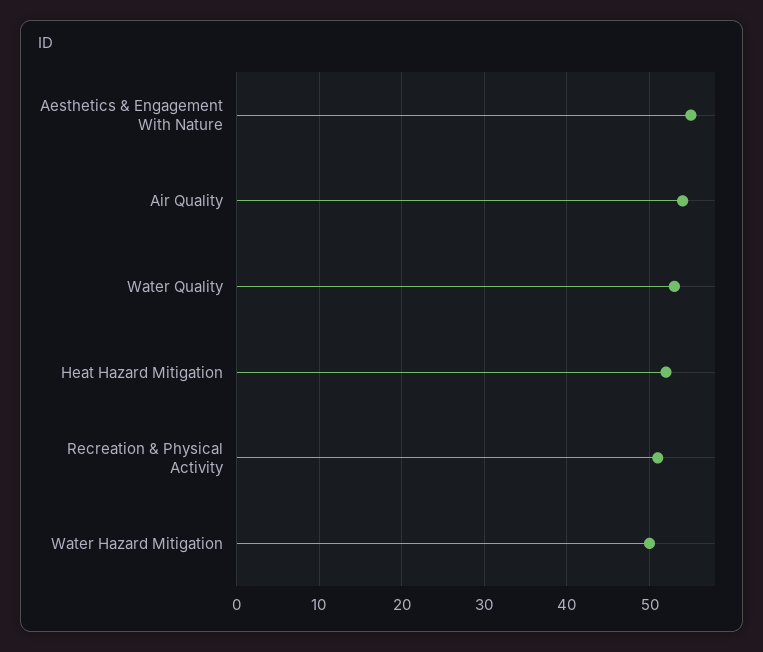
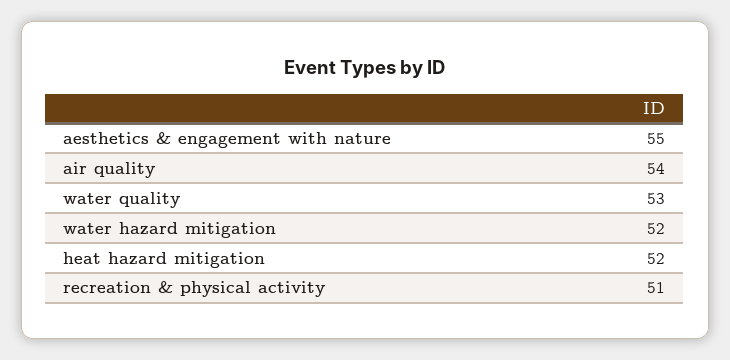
  {
    "Aesthetics & Engagement With Nature": 55,
    "Air Quality": 54,
    "Water Quality": 53,
    "Heat Hazard Mitigation": 52,
    "Recreation & Physical Activity": 51,
-   "Water Hazard Mitigation": 50
+   "Water Hazard Mitigation": 52
  }

